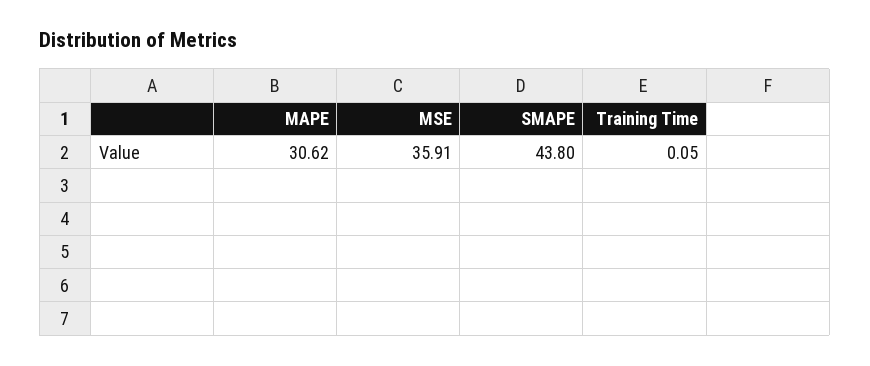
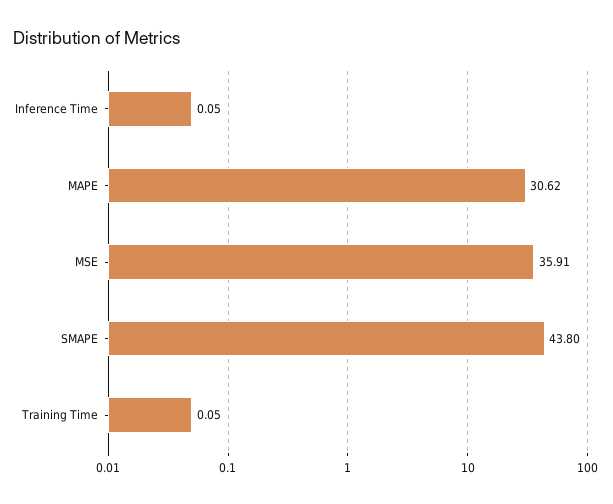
  {
    "MAPE": 30.62,
    "MSE": 35.91,
    "SMAPE": 43.8,
-   "Training Time": 0.05
+   "Training Time": 0.05,
+   "Inference Time": 0.05
  }

